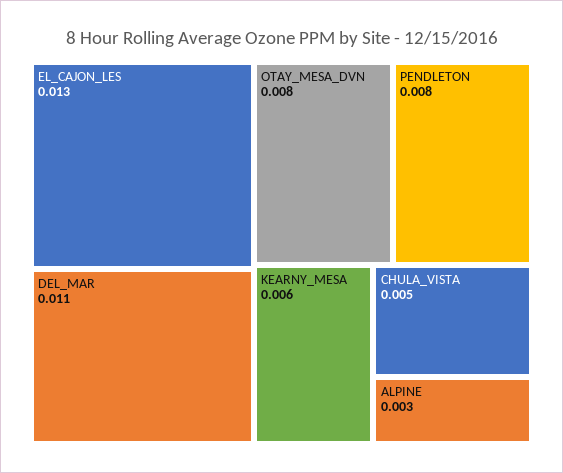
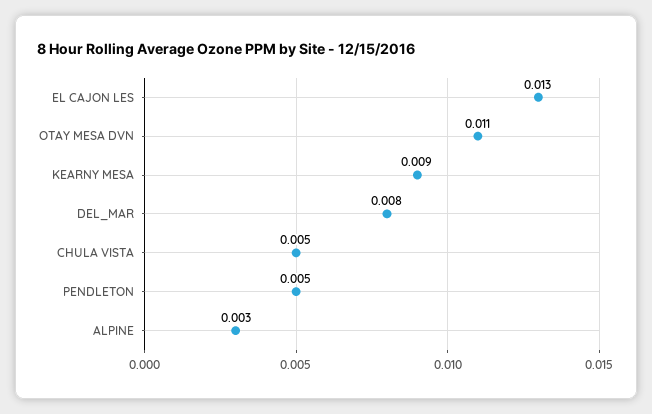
  {
    "EL_CAJON_LES": 0.013,
-   "DEL_MAR": 0.011,
+   "DEL_MAR": 0.008,
-   "OTAY_MESA_DVN": 0.008,
+   "OTAY_MESA_DVN": 0.011,
-   "PENDLETON": 0.008,
+   "PENDLETON": 0.005,
-   "KEARNY_MESA": 0.006,
+   "KEARNY_MESA": 0.009,
    "CHULA_VISTA": 0.005,
    "ALPINE": 0.003
  }

